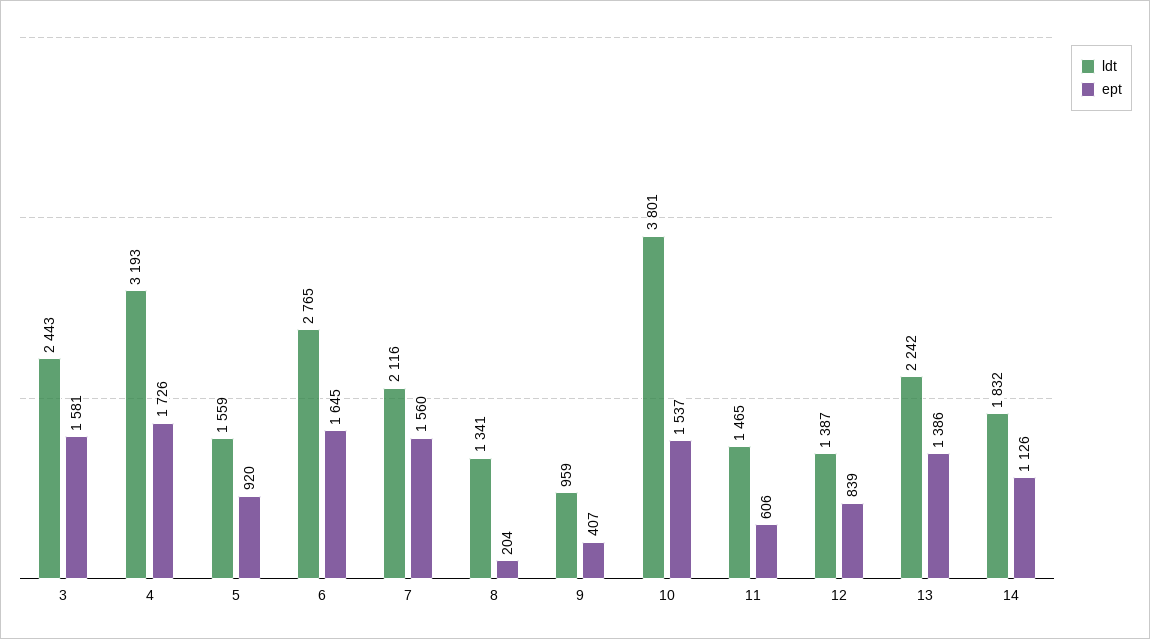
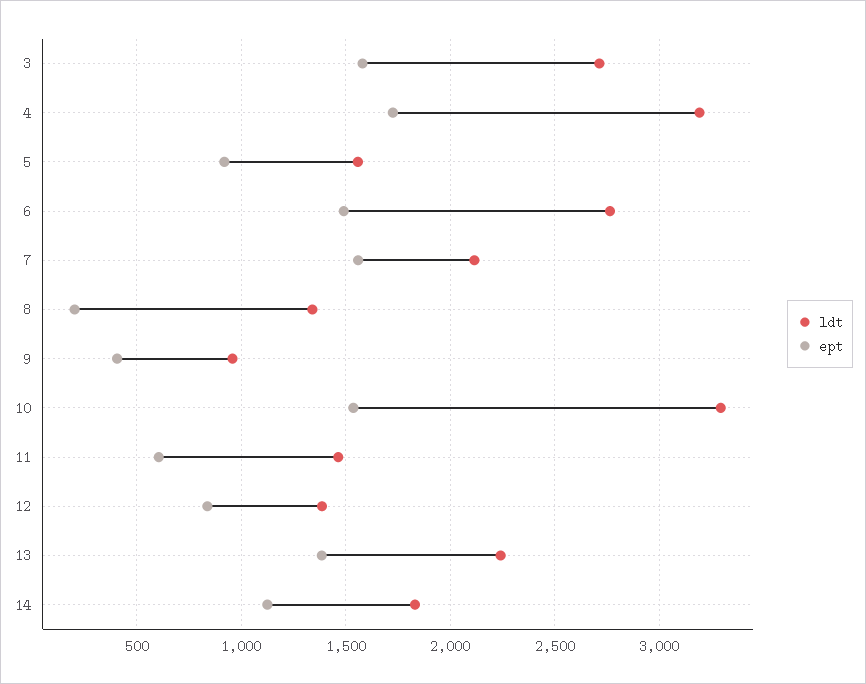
  {
    "ldt": {
-     "3": 2443,
+     "3": 2700,
      "4": 3193,
      "5": 1559,
      "6": 2765,
      "7": 2116,
      "8": 1341,
      "9": 959,
-     "10": 3801,
+     "10": 3300,
      "11": 1465,
      "12": 1387,
      "13": 2242,
      "14": 1832
    },
    "ept": {
      "3": 1581,
      "4": 1726,
      "5": 920,
-     "6": 1645,
+     "6": 1500,
      "7": 1560,
      "8": 204,
      "9": 407,
      "10": 1537,
      "11": 606,
      "12": 839,
      "13": 1386,
      "14": 1126
    }
  }

